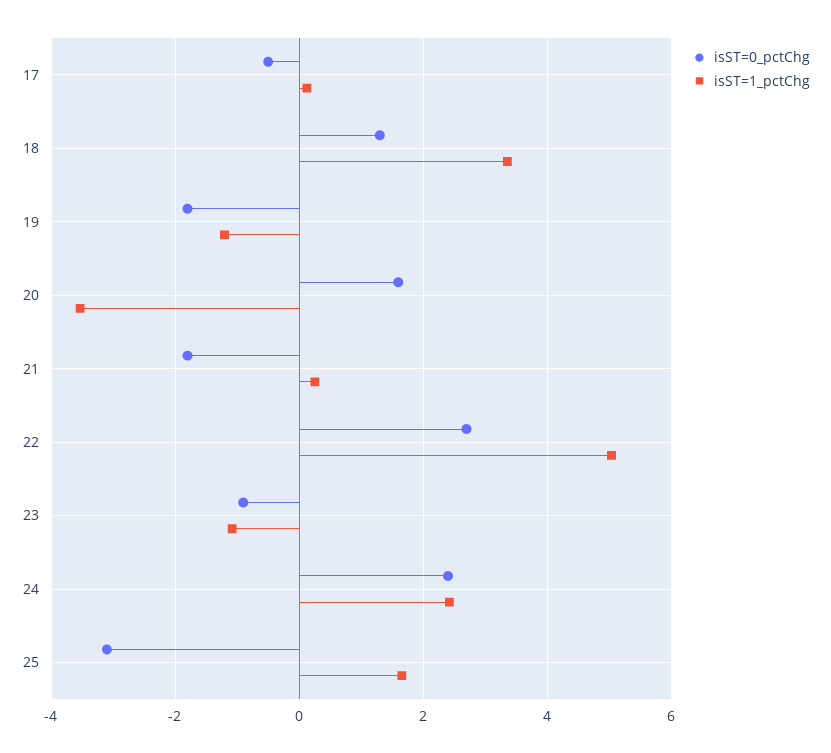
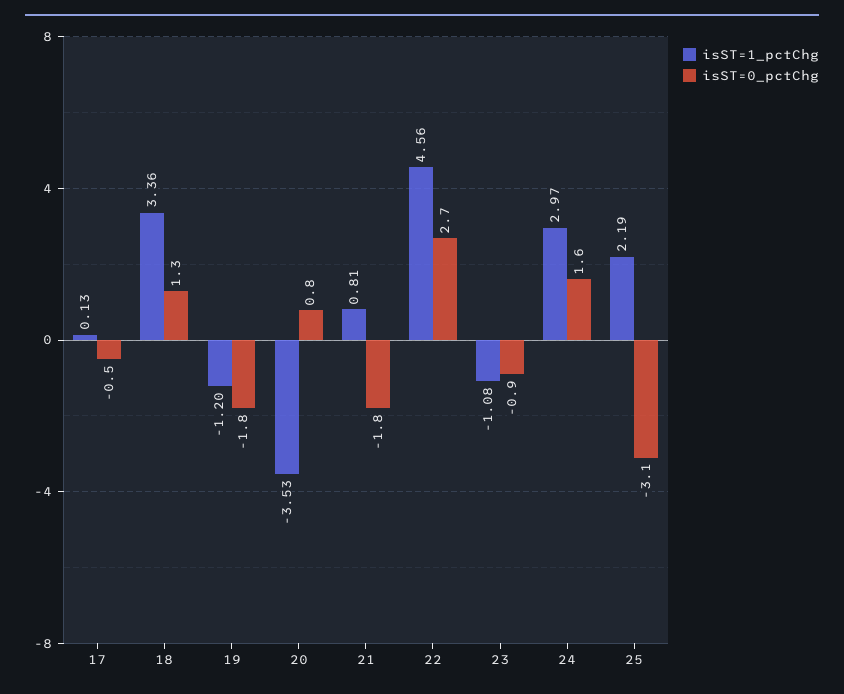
  {
    "isST=0_pctChg": {
      "17": -0.5,
      "18": 1.3,
      "19": -1.8,
-     "20": 1.6,
+     "20": 0.8,
      "21": -1.8,
      "22": 2.7,
      "23": -0.9,
-     "24": 2.4,
+     "24": 1.6,
      "25": -3.1
    },
    "isST=1_pctChg": {
      "17": 0.13,
      "18": 3.36,
      "19": -1.2,
      "20": -3.53,
-     "21": 0.2,
+     "21": 0.81,
-     "22": 5,
+     "22": 4.56,
      "23": -1.08,
-     "24": 2.4,
+     "24": 2.97,
-     "25": 1.6
+     "25": 2.19
    }
  }

